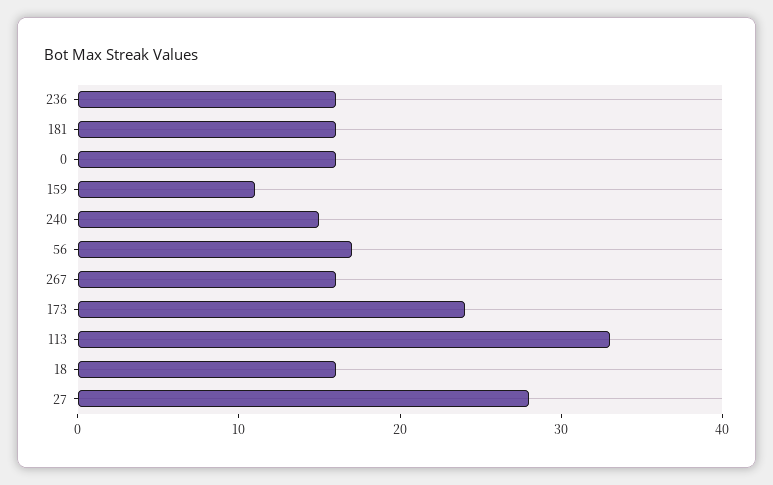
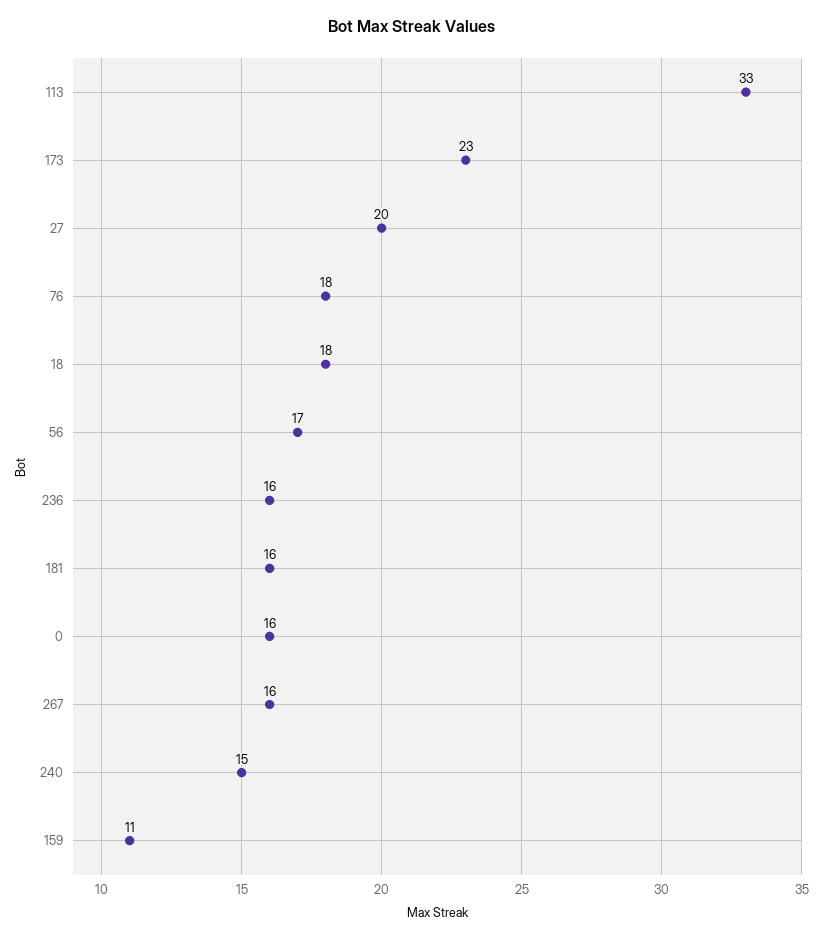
  {
    "236": 16,
    "181": 16,
    "0": 16,
    "159": 11,
    "240": 15,
    "56": 17,
    "267": 16,
-   "173": 24,
+   "173": 23,
    "113": 33,
-   "18": 16,
+   "18": 18,
-   "27": 28
+   "27": 20,
+   "76": 18
  }

